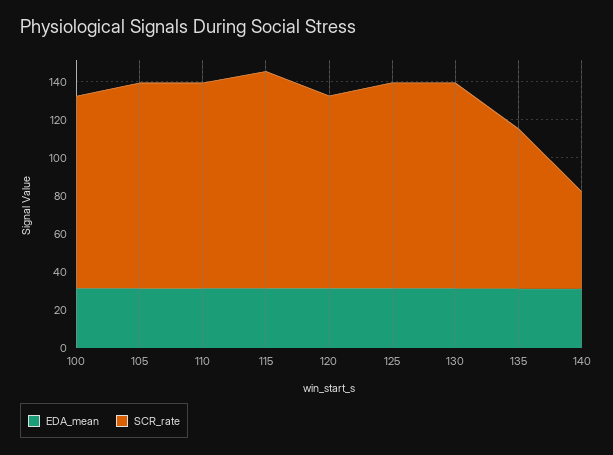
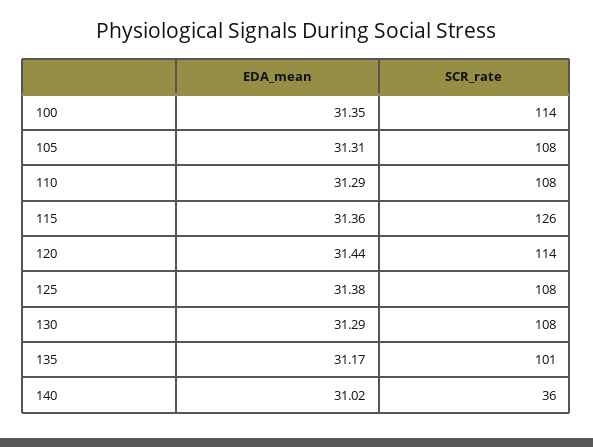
  {
    "EDA_mean": {
      "100": 31.35,
      "105": 31.31,
      "110": 31.29,
      "115": 31.36,
      "120": 31.44,
      "125": 31.38,
      "130": 31.29,
      "135": 31.17,
      "140": 31.02
    },
    "SCR_rate": {
-     "100": 100,
+     "100": 114,
      "105": 108,
      "110": 108,
-     "115": 115,
+     "115": 126,
-     "120": 100,
+     "120": 114,
      "125": 108,
      "130": 108,
-     "135": 85,
+     "135": 101,
-     "140": 50
+     "140": 36
    }
  }

